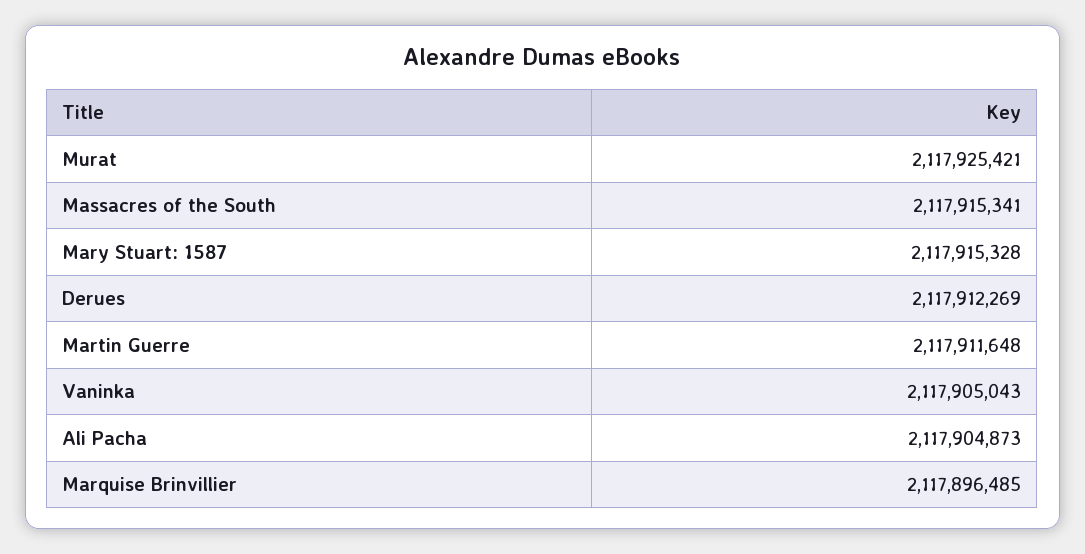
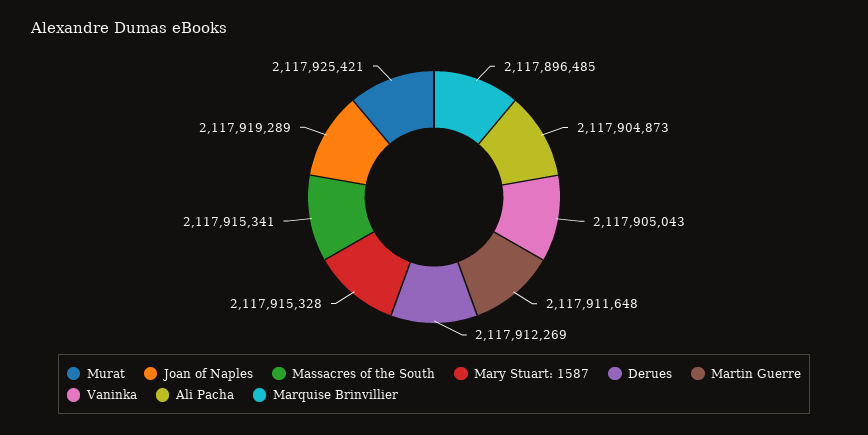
  {
    "Murat": 2117925421,
    "Massacres of the South": 2117915341,
    "Mary Stuart: 1587": 2117915328,
    "Derues": 2117912269,
    "Martin Guerre": 2117911648,
    "Vaninka": 2117905043,
    "Ali Pacha": 2117904873,
-   "Marquise Brinvillier": 2117896485
+   "Marquise Brinvillier": 2117896485,
+   "Joan of Naples": 2117919289
  }

